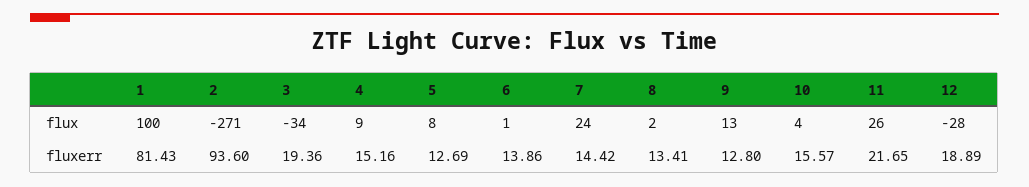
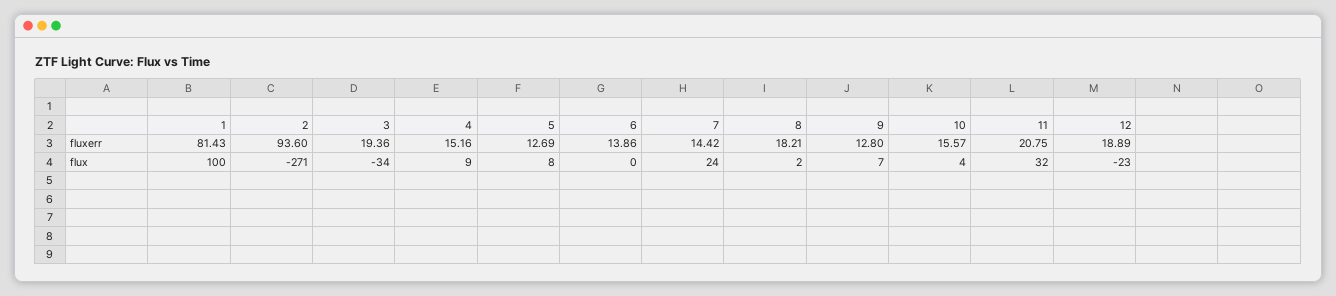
  {
    "1": {
      "flux": 100,
      "fluxerr": 81.43
    },
    "2": {
      "flux": -271,
      "fluxerr": 93.6
    },
    "3": {
      "flux": -34,
      "fluxerr": 19.36
    },
    "4": {
      "flux": 9,
      "fluxerr": 15.16
    },
    "5": {
      "flux": 8,
      "fluxerr": 12.69
    },
    "6": {
-     "flux": 1,
+     "flux": 0,
      "fluxerr": 13.86
    },
    "7": {
      "flux": 24,
      "fluxerr": 14.42
    },
    "8": {
      "flux": 2,
-     "fluxerr": 13.41
+     "fluxerr": 18.21
    },
    "9": {
-     "flux": 13,
+     "flux": 7,
      "fluxerr": 12.8
    },
    "10": {
      "flux": 4,
      "fluxerr": 15.57
    },
    "11": {
-     "flux": 26,
+     "flux": 32,
-     "fluxerr": 21.65
+     "fluxerr": 20.75
    },
    "12": {
-     "flux": -28,
+     "flux": -23,
      "fluxerr": 18.89
    }
  }

